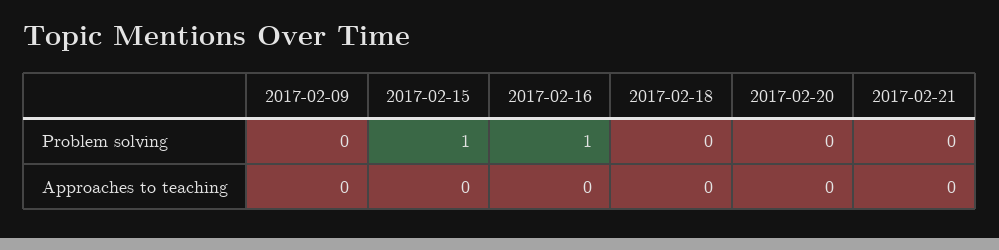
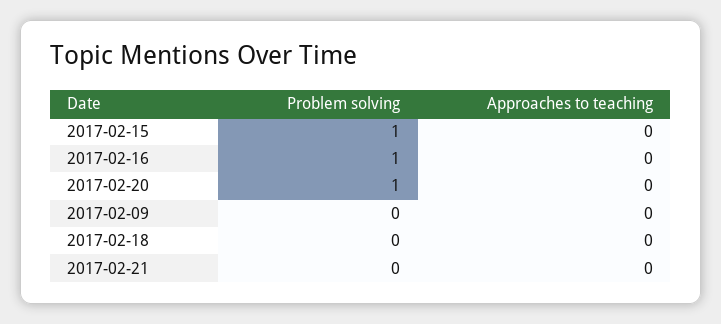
  {
    "2017-02-09": {
      "Problem solving": 0,
      "Approaches to teaching": 0
    },
    "2017-02-15": {
      "Problem solving": 1,
      "Approaches to teaching": 0
    },
    "2017-02-16": {
      "Problem solving": 1,
      "Approaches to teaching": 0
    },
    "2017-02-18": {
      "Problem solving": 0,
      "Approaches to teaching": 0
    },
    "2017-02-20": {
-     "Problem solving": 0,
+     "Problem solving": 1,
      "Approaches to teaching": 0
    },
    "2017-02-21": {
      "Problem solving": 0,
      "Approaches to teaching": 0
    }
  }

